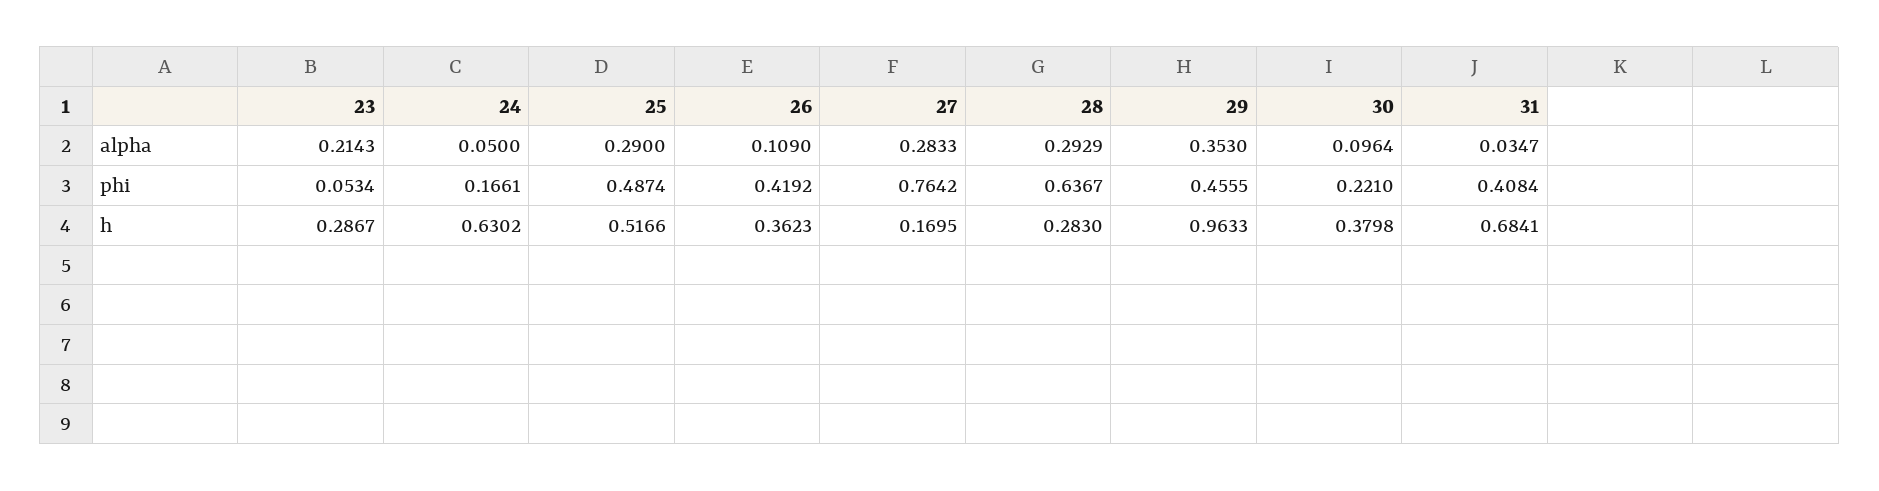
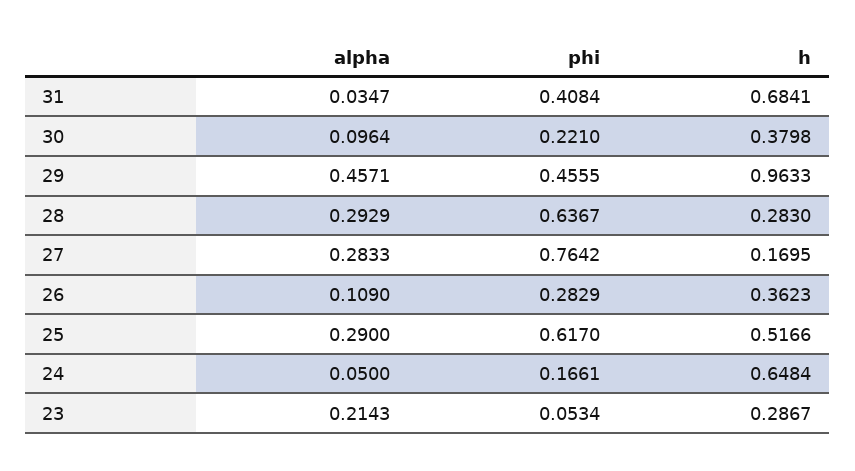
  {
    "23": {
      "alpha": 0.2143,
      "phi": 0.0534,
      "h": 0.2867
    },
    "24": {
      "alpha": 0.05,
      "phi": 0.1661,
-     "h": 0.6302
+     "h": 0.6484
    },
    "25": {
      "alpha": 0.29,
-     "phi": 0.4874,
+     "phi": 0.617,
      "h": 0.5166
    },
    "26": {
      "alpha": 0.109,
-     "phi": 0.4192,
+     "phi": 0.2829,
      "h": 0.3623
    },
    "27": {
      "alpha": 0.2833,
      "phi": 0.7642,
      "h": 0.1695
    },
    "28": {
      "alpha": 0.2929,
      "phi": 0.6367,
      "h": 0.283
    },
    "29": {
-     "alpha": 0.353,
+     "alpha": 0.4571,
      "phi": 0.4555,
      "h": 0.9633
    },
    "30": {
      "alpha": 0.0964,
      "phi": 0.221,
      "h": 0.3798
    },
    "31": {
      "alpha": 0.0347,
      "phi": 0.4084,
      "h": 0.6841
    }
  }

